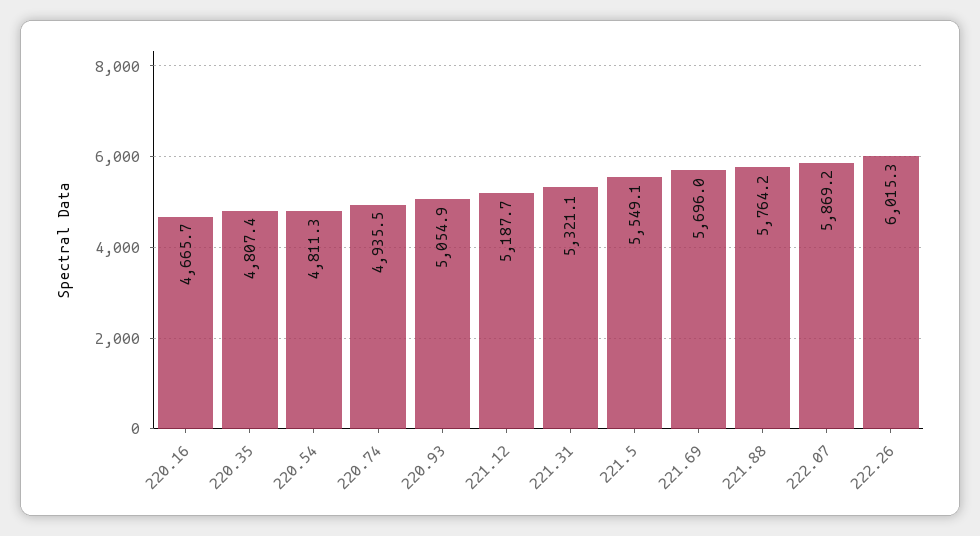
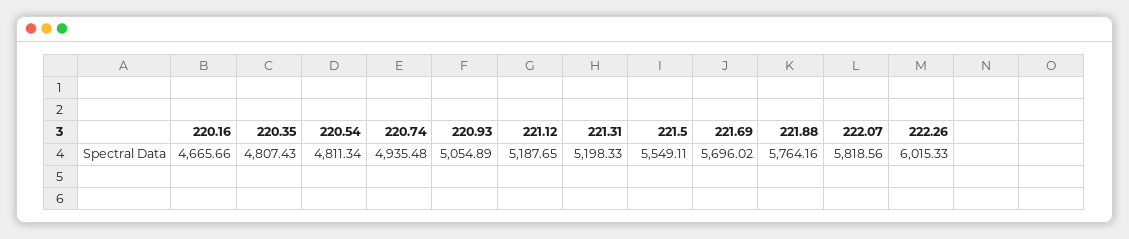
  {
    "220.16": 4665.66,
    "220.35": 4807.43,
    "220.54": 4811.34,
    "220.74": 4935.48,
    "220.93": 5054.89,
    "221.12": 5187.65,
-   "221.31": 5321.1,
+   "221.31": 5198.33,
    "221.5": 5549.11,
    "221.69": 5696.02,
    "221.88": 5764.16,
-   "222.07": 5869.2,
+   "222.07": 5818.56,
    "222.26": 6015.33
  }

